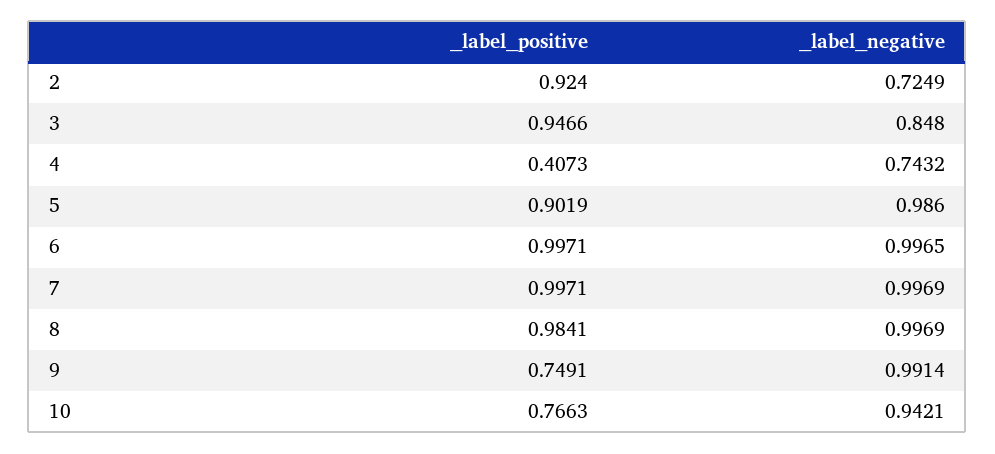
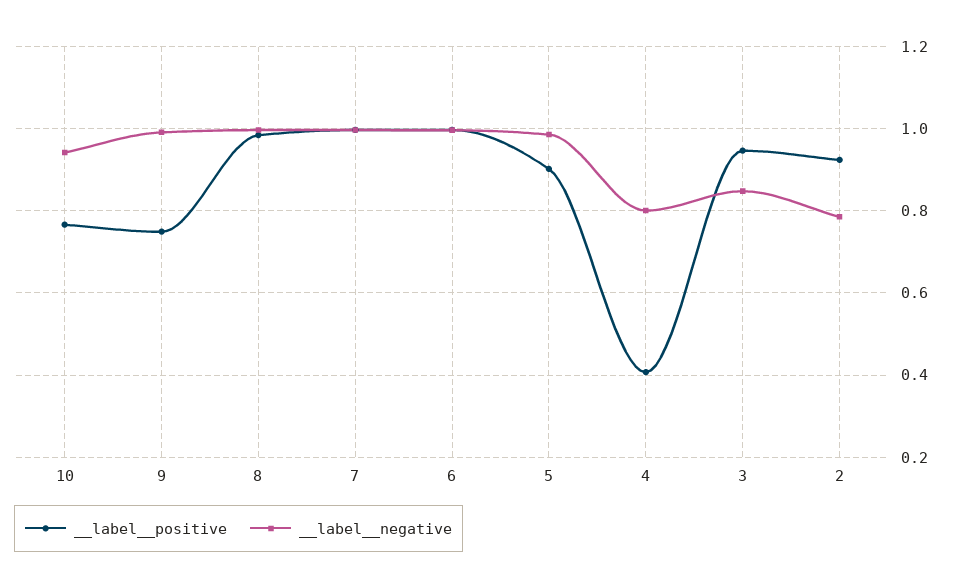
  {
    "__label__positive": {
      "2": 0.924,
      "3": 0.9466,
      "4": 0.4073,
      "5": 0.9019,
      "6": 0.9971,
      "7": 0.9971,
      "8": 0.9841,
      "9": 0.7491,
      "10": 0.7663
    },
    "__label__negative": {
-     "2": 0.7249,
+     "2": 0.78,
      "3": 0.848,
-     "4": 0.7432,
+     "4": 0.8,
      "5": 0.986,
      "6": 0.9965,
      "7": 0.9969,
      "8": 0.9969,
      "9": 0.9914,
      "10": 0.9421
    }
  }

